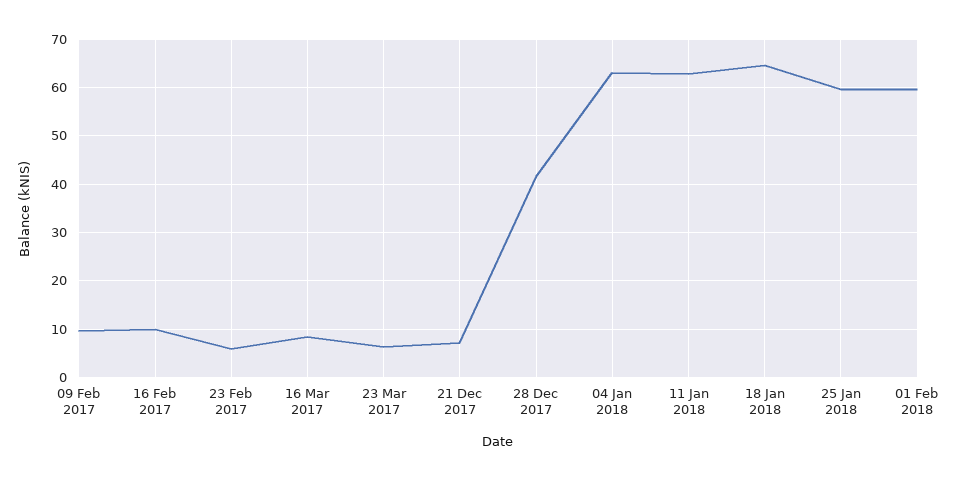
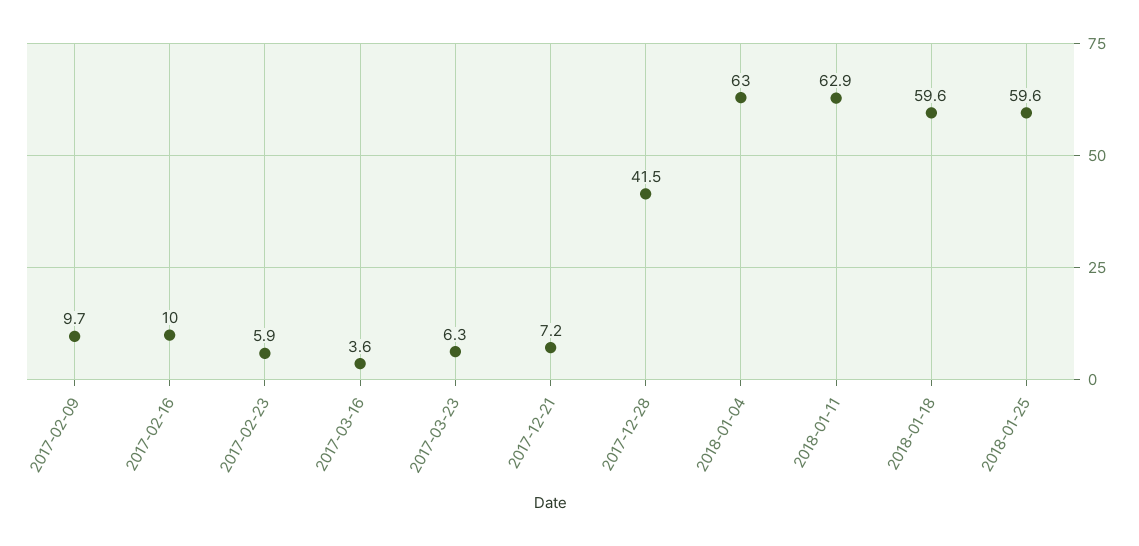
  {
    "09 Feb 2017": 9.7,
    "16 Feb 2017": 10,
    "23 Feb 2017": 5.9,
-   "16 Mar 2017": 8,
+   "16 Mar 2017": 3.6,
    "23 Mar 2017": 6.3,
    "21 Dec 2017": 7.2,
    "28 Dec 2017": 41.5,
    "04 Jan 2018": 63,
    "11 Jan 2018": 62.9,
-   "18 Jan 2018": 64,
+   "18 Jan 2018": 59.6,
-   "25 Jan 2018": 59.6,
+   "25 Jan 2018": 59.6
-   "01 Feb 2018": 60
  }

